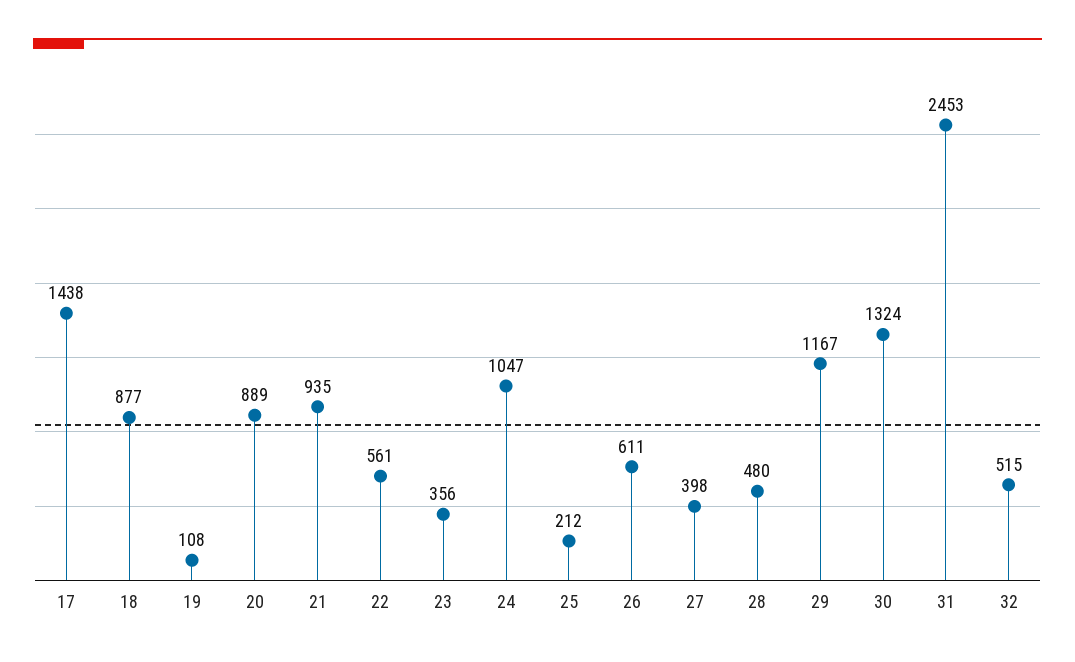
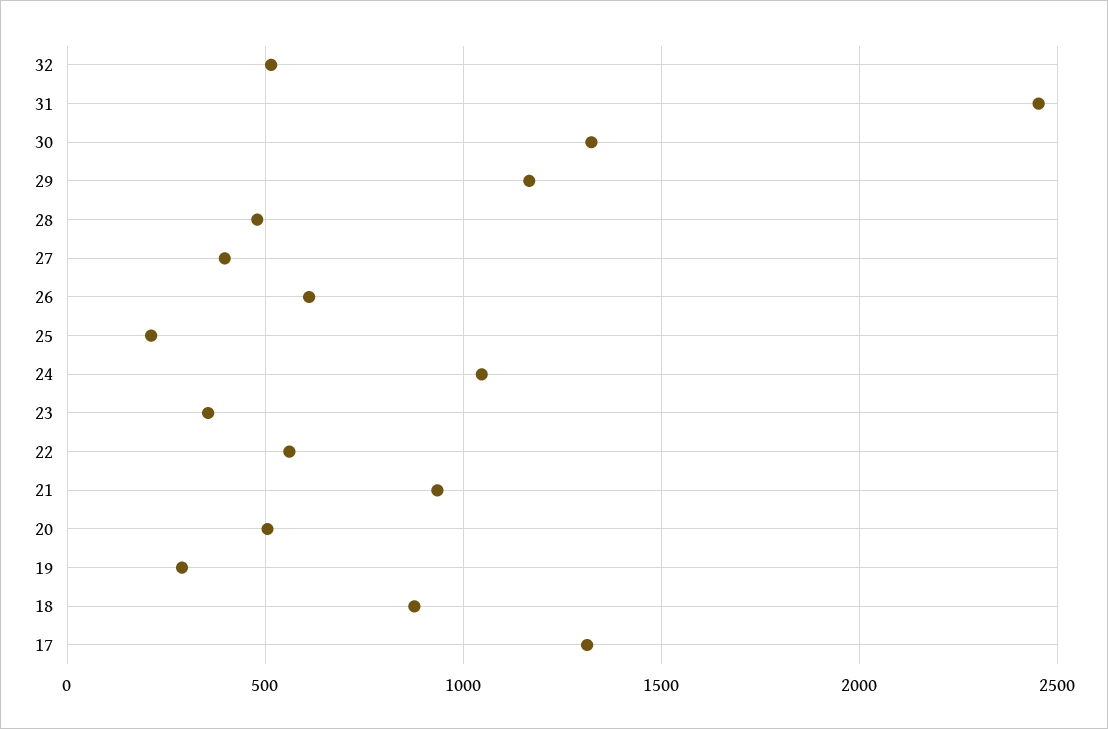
  {
-   "17": 1438,
+   "17": 1300,
    "18": 877,
-   "19": 108,
+   "19": 300,
-   "20": 889,
+   "20": 500,
    "21": 935,
    "22": 561,
    "23": 356,
    "24": 1047,
    "25": 212,
    "26": 611,
    "27": 398,
    "28": 480,
    "29": 1167,
    "30": 1324,
    "31": 2453,
    "32": 515
  }

